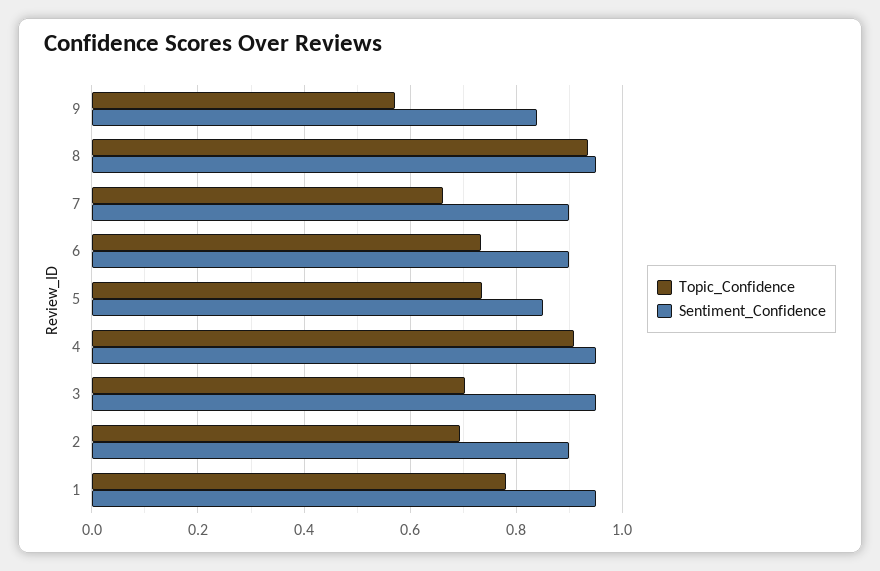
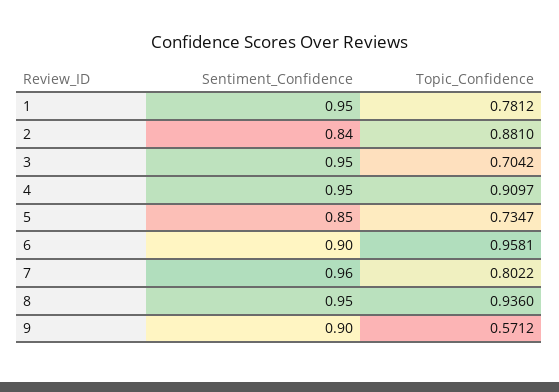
  {
    "Topic_Confidence": {
      "9": 0.5712,
      "8": 0.936,
-     "7": 0.66,
+     "7": 0.8022,
-     "6": 0.74,
+     "6": 0.9581,
      "5": 0.7347,
      "4": 0.9097,
      "3": 0.7042,
-     "2": 0.7,
+     "2": 0.881,
      "1": 0.7812
    },
    "Sentiment_Confidence": {
-     "9": 0.84,
+     "9": 0.9,
      "8": 0.95,
-     "7": 0.9,
+     "7": 0.96,
      "6": 0.9,
      "5": 0.85,
      "4": 0.95,
      "3": 0.95,
-     "2": 0.9,
+     "2": 0.84,
      "1": 0.95
    }
  }

